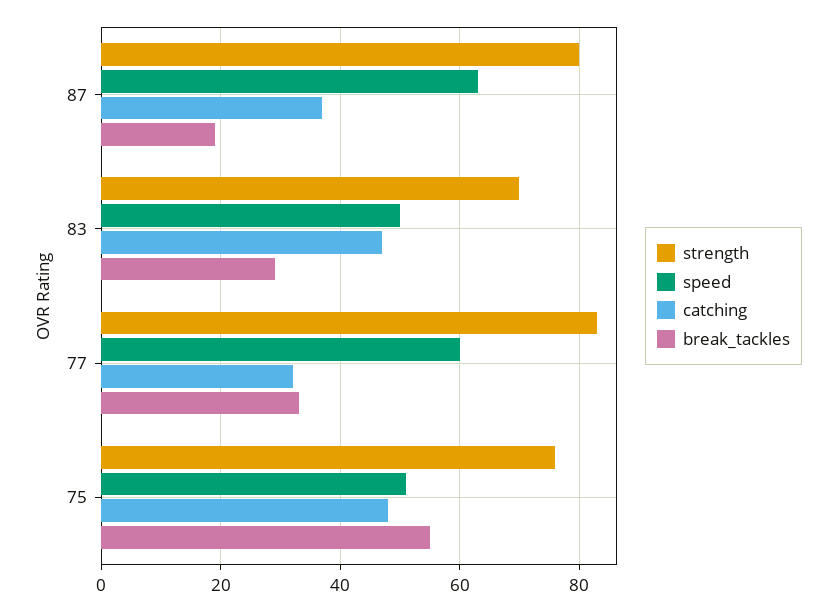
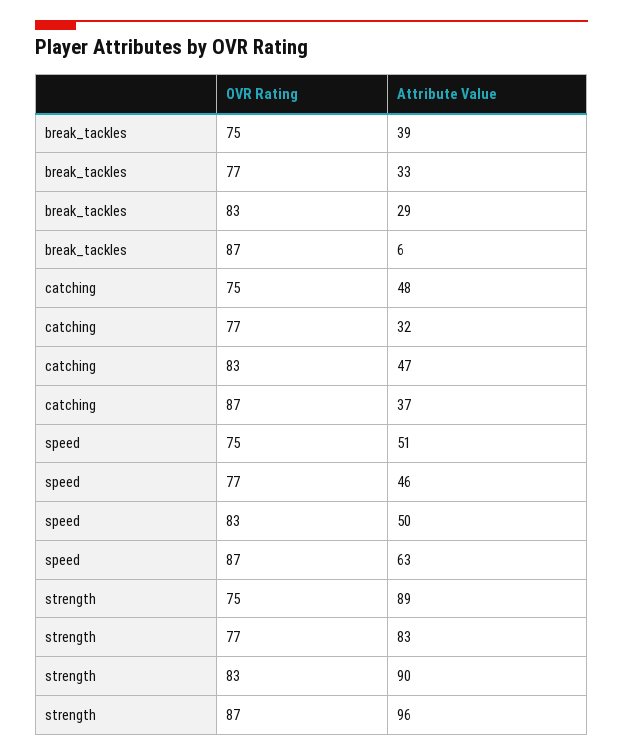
  {
    "strength": {
-     "87": 80,
+     "87": 96,
-     "83": 70,
+     "83": 90,
      "77": 83,
-     "75": 75
+     "75": 89
    },
    "speed": {
      "87": 63,
      "83": 50,
-     "77": 60,
+     "77": 46,
      "75": 51
    },
    "catching": {
      "87": 37,
      "83": 47,
      "77": 32,
      "75": 48
    },
    "break_tackles": {
-     "87": 20,
+     "87": 6,
      "83": 29,
      "77": 33,
-     "75": 55
+     "75": 39
    }
  }

